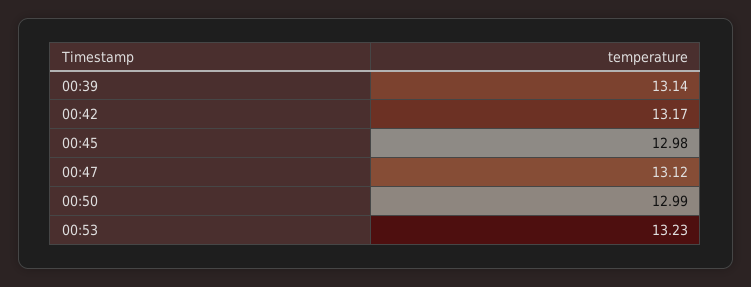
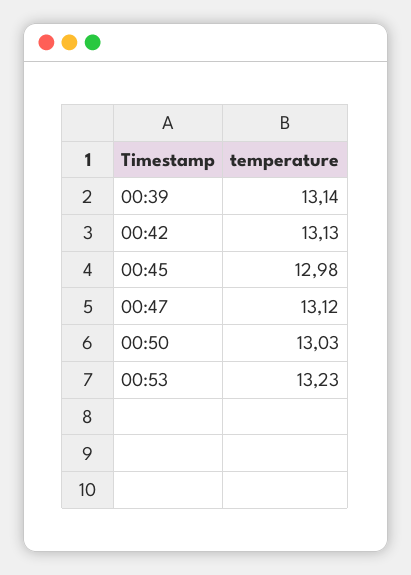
  {
    "00:39": 13.14,
-   "00:42": 13.17,
+   "00:42": 13.13,
    "00:45": 12.98,
    "00:47": 13.12,
-   "00:50": 12.99,
+   "00:50": 13.03,
    "00:53": 13.23
  }

